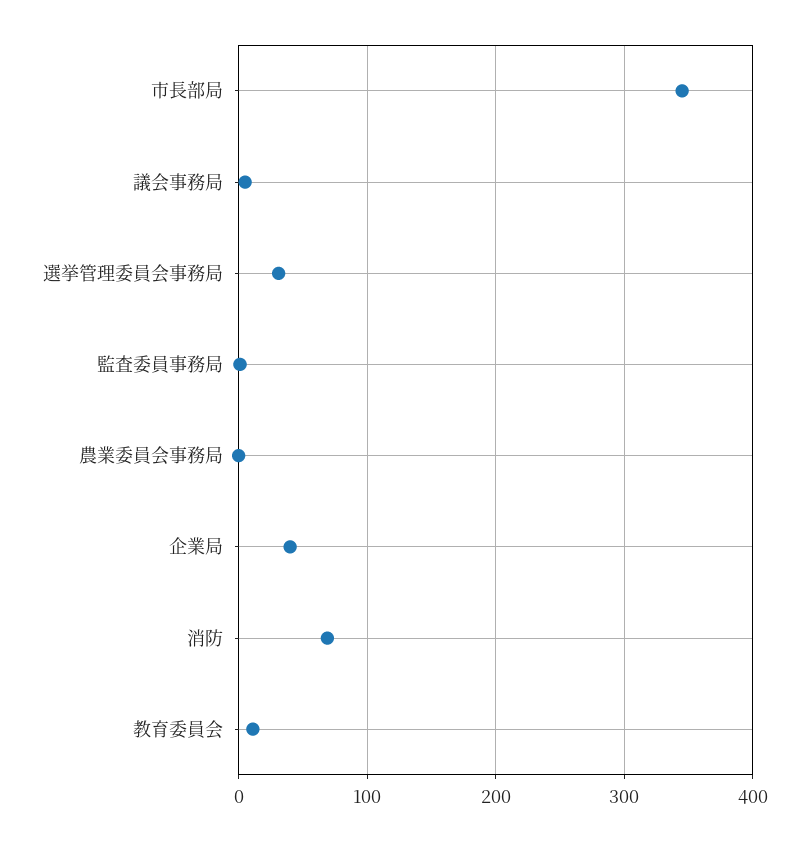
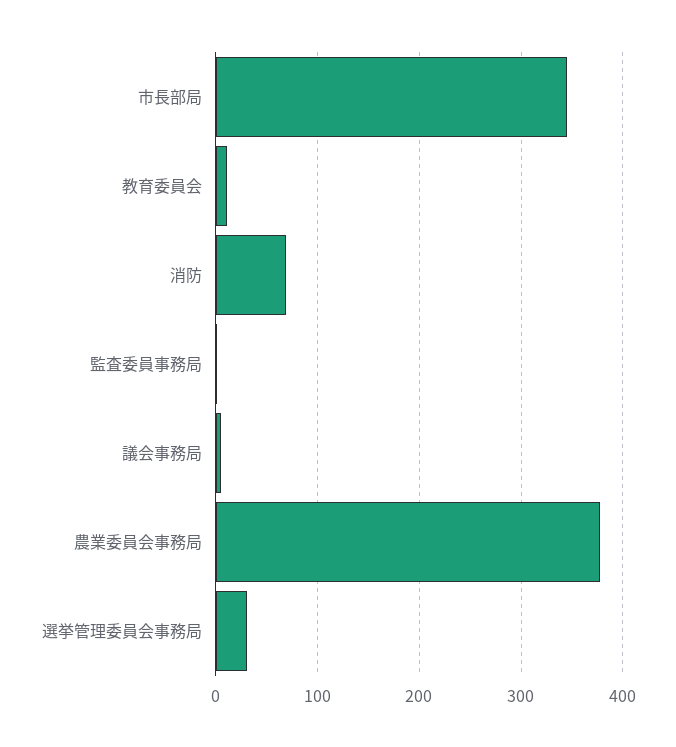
  {
    "市長部局": 350,
    "議会事務局": 10,
    "選挙管理委員会事務局": 30,
    "監査委員事務局": 0,
-   "農業委員会事務局": 0,
+   "農業委員会事務局": 380,
-   "企業局": 40,
    "消防": 70,
    "教育委員会": 10
  }

